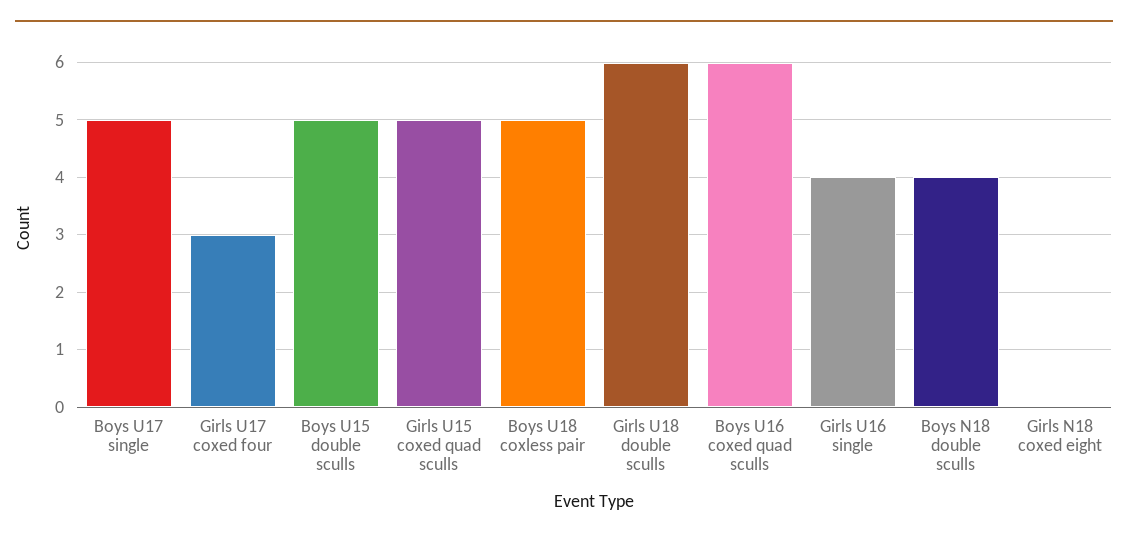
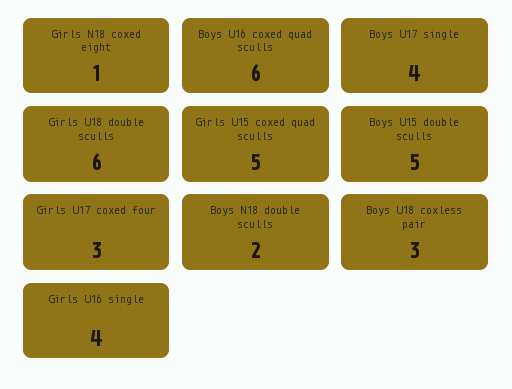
  {
-   "Boys U17 single": 5,
+   "Boys U17 single": 4,
    "Girls U17 coxed four": 3,
    "Boys U15 double sculls": 5,
    "Girls U15 coxed quad sculls": 5,
-   "Boys U18 coxless pair": 5,
+   "Boys U18 coxless pair": 3,
    "Girls U18 double sculls": 6,
    "Boys U16 coxed quad sculls": 6,
    "Girls U16 single": 4,
-   "Boys N18 double sculls": 4,
+   "Boys N18 double sculls": 2,
-   "Girls N18 coxed eight": 0
+   "Girls N18 coxed eight": 1
  }

